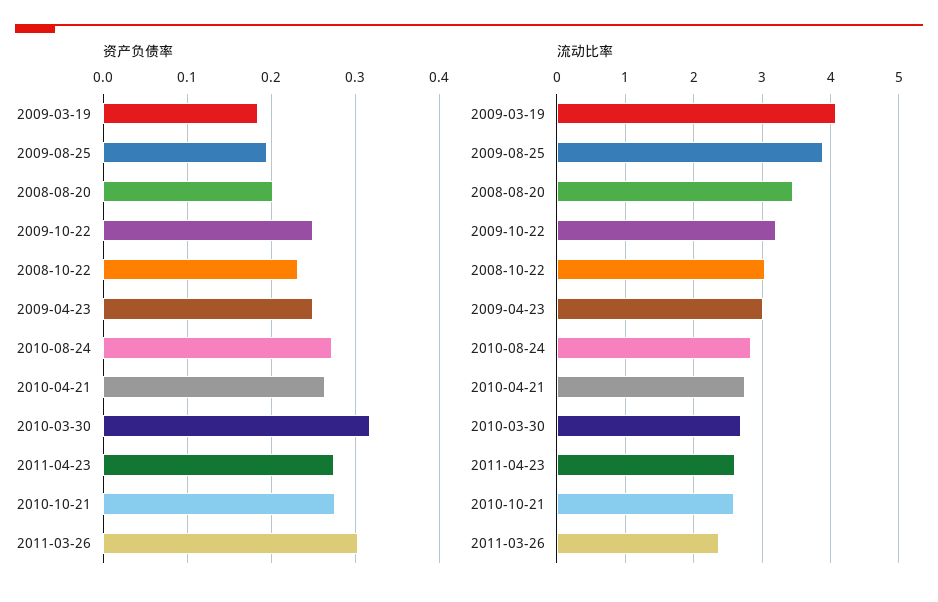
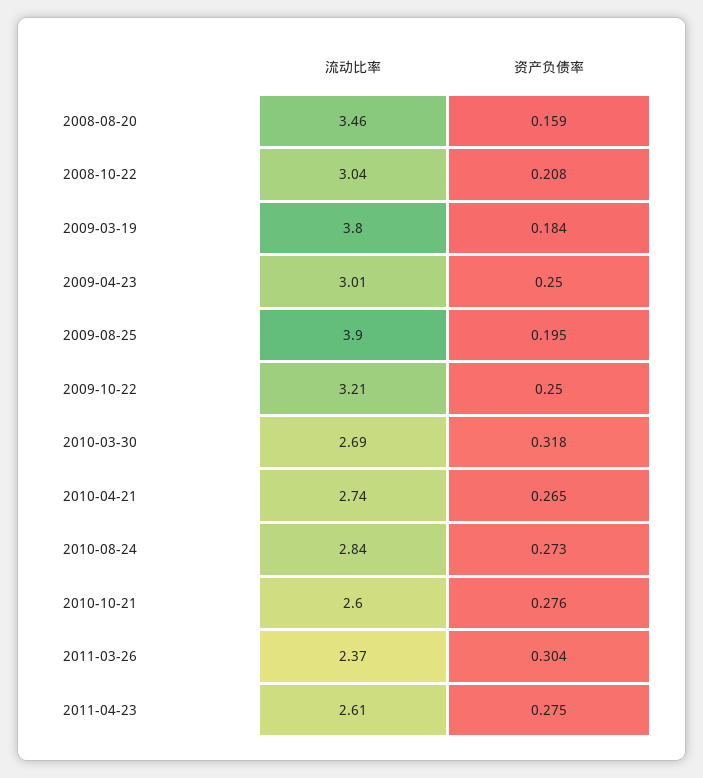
  {
    "资产负债率": {
      "2009-03-19": 0.184,
      "2009-08-25": 0.195,
-     "2008-08-20": 0.2,
+     "2008-08-20": 0.159,
      "2009-10-22": 0.25,
-     "2008-10-22": 0.23,
+     "2008-10-22": 0.208,
      "2009-04-23": 0.25,
      "2010-08-24": 0.273,
      "2010-04-21": 0.265,
      "2010-03-30": 0.318,
      "2011-04-23": 0.275,
      "2010-10-21": 0.276,
      "2011-03-26": 0.304
    },
    "流动比率": {
-     "2009-03-19": 4.1,
+     "2009-03-19": 3.8,
      "2009-08-25": 3.9,
      "2008-08-20": 3.46,
      "2009-10-22": 3.21,
      "2008-10-22": 3.04,
      "2009-04-23": 3.01,
      "2010-08-24": 2.84,
      "2010-04-21": 2.74,
      "2010-03-30": 2.69,
      "2011-04-23": 2.61,
      "2010-10-21": 2.6,
      "2011-03-26": 2.37
    }
  }

